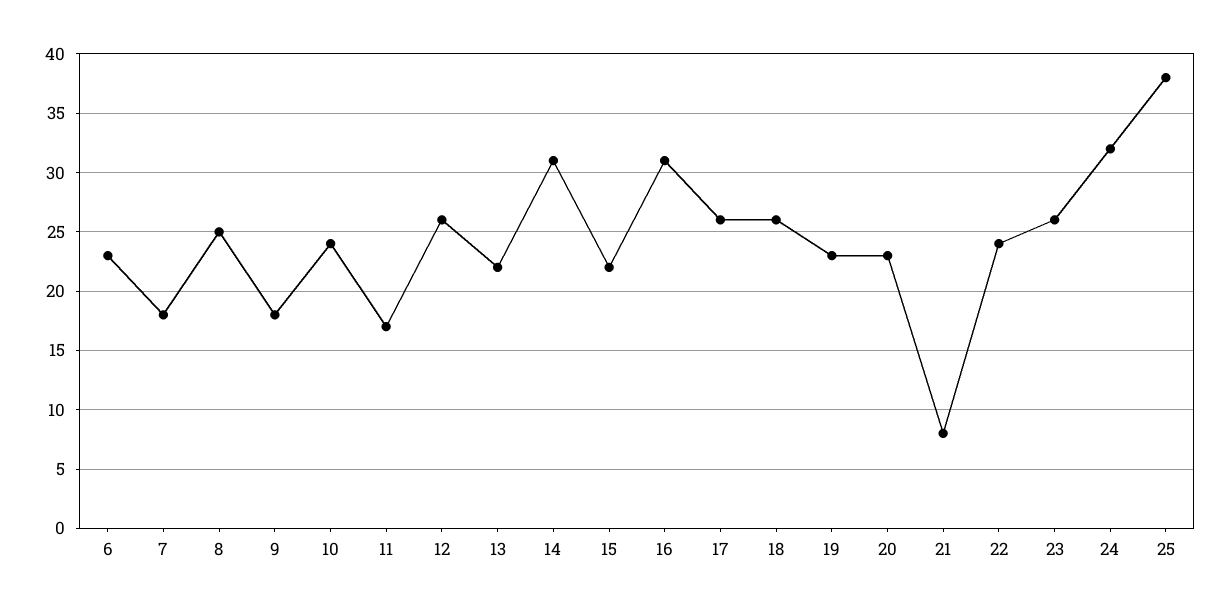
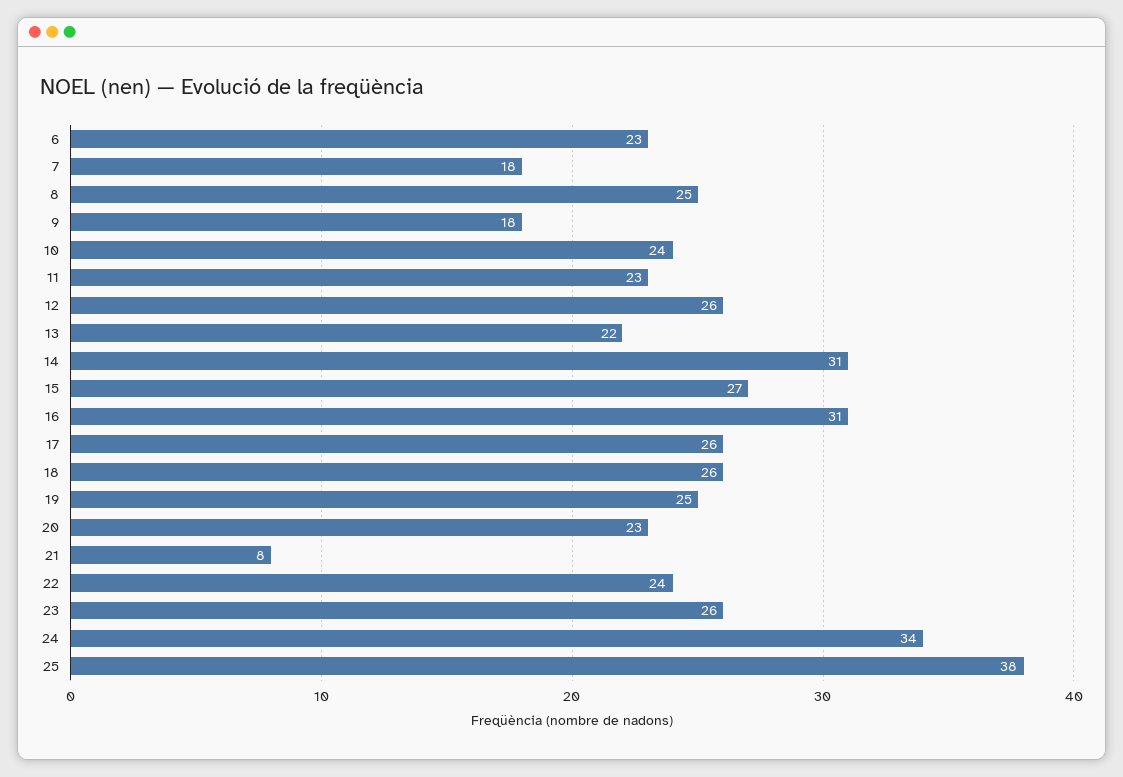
  {
    "6": 23,
    "7": 18,
    "8": 25,
    "9": 18,
    "10": 24,
-   "11": 17,
+   "11": 23,
    "12": 26,
    "13": 22,
    "14": 31,
-   "15": 22,
+   "15": 27,
    "16": 31,
    "17": 26,
    "18": 26,
-   "19": 23,
+   "19": 25,
    "20": 23,
    "21": 8,
    "22": 24,
    "23": 26,
-   "24": 32,
+   "24": 34,
    "25": 38
  }

